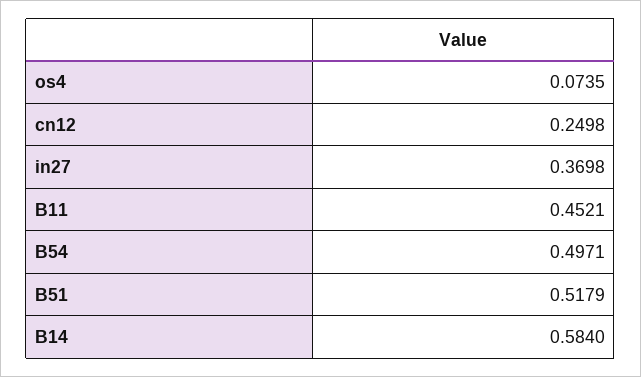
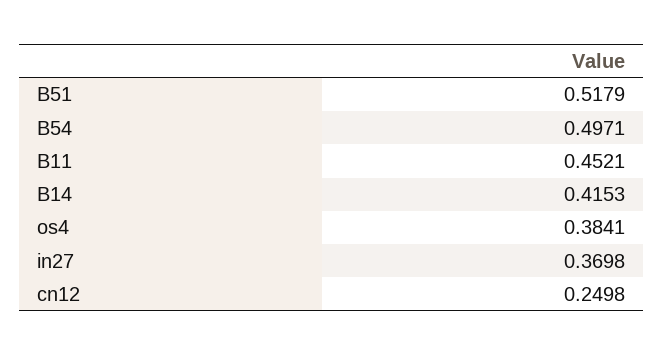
  {
-   "os4": 0.0735,
+   "os4": 0.3841,
    "cn12": 0.2498,
    "in27": 0.3698,
    "B11": 0.4521,
    "B54": 0.4971,
    "B51": 0.5179,
-   "B14": 0.584
+   "B14": 0.4153
  }

